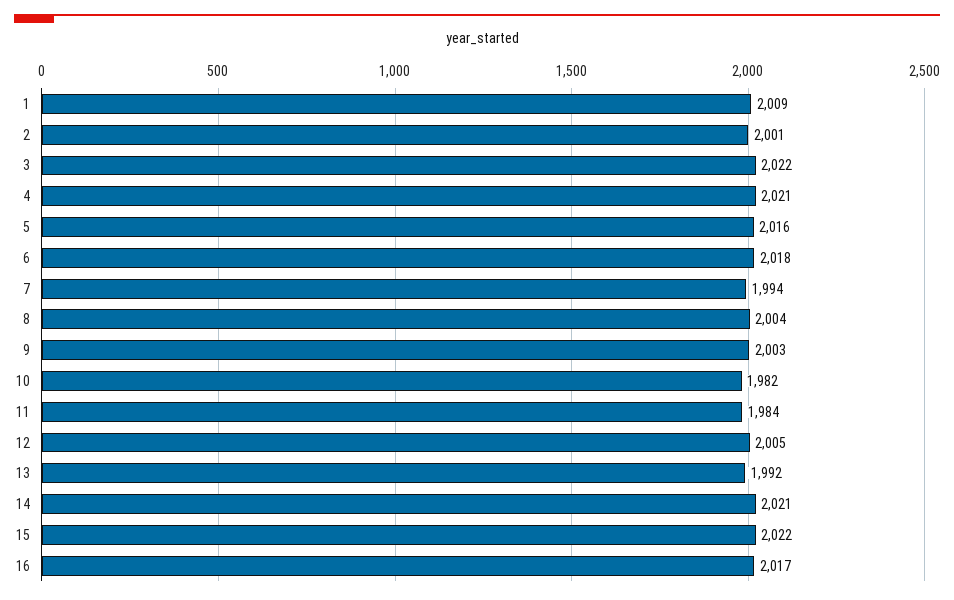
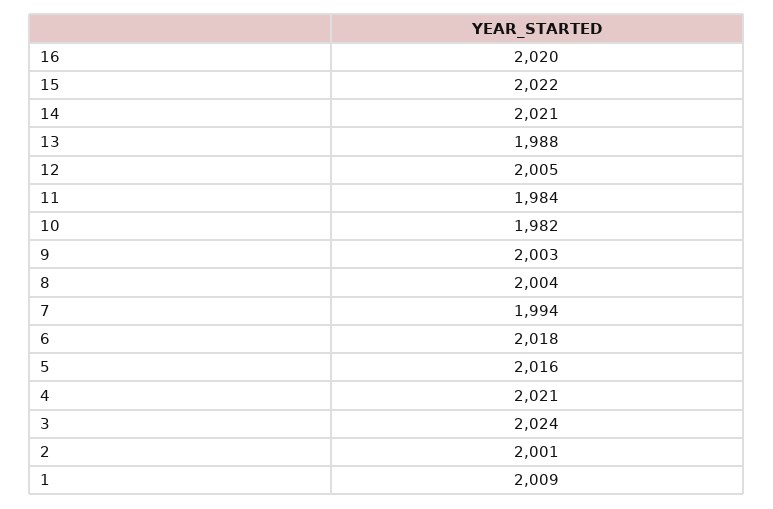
  {
    "1": 2009,
    "2": 2001,
-   "3": 2022,
+   "3": 2024,
    "4": 2021,
    "5": 2016,
    "6": 2018,
    "7": 1994,
    "8": 2004,
    "9": 2003,
    "10": 1982,
    "11": 1984,
    "12": 2005,
-   "13": 1992,
+   "13": 1988,
    "14": 2021,
    "15": 2022,
-   "16": 2017
+   "16": 2020
  }

